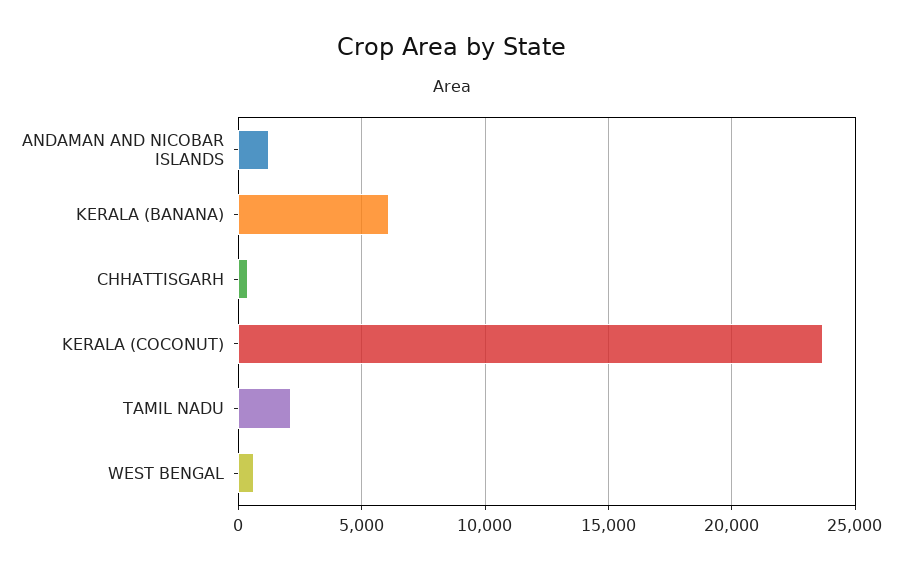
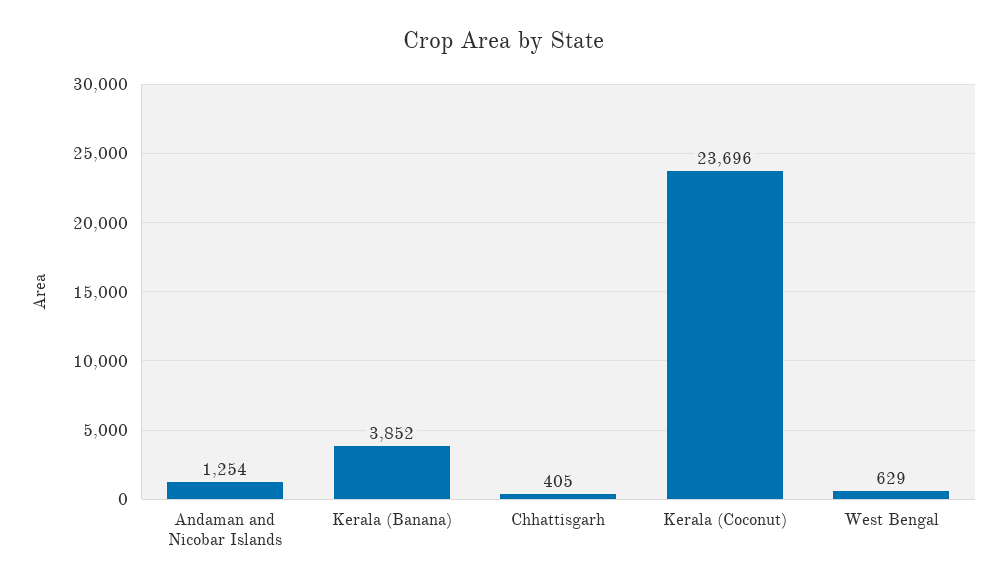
  {
    "ANDAMAN AND NICOBAR ISLANDS": 1254,
-   "KERALA (BANANA)": 6000,
+   "KERALA (BANANA)": 3852,
    "CHHATTISGARH": 405,
    "KERALA (COCONUT)": 23696,
-   "TAMIL NADU": 2000,
    "WEST BENGAL": 629
  }

